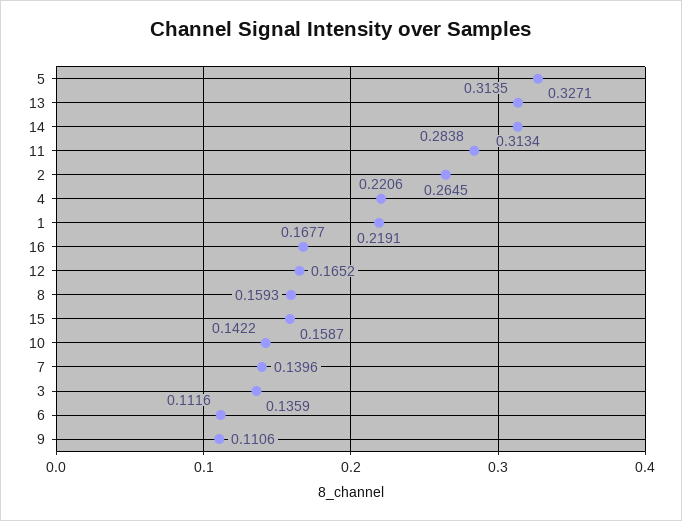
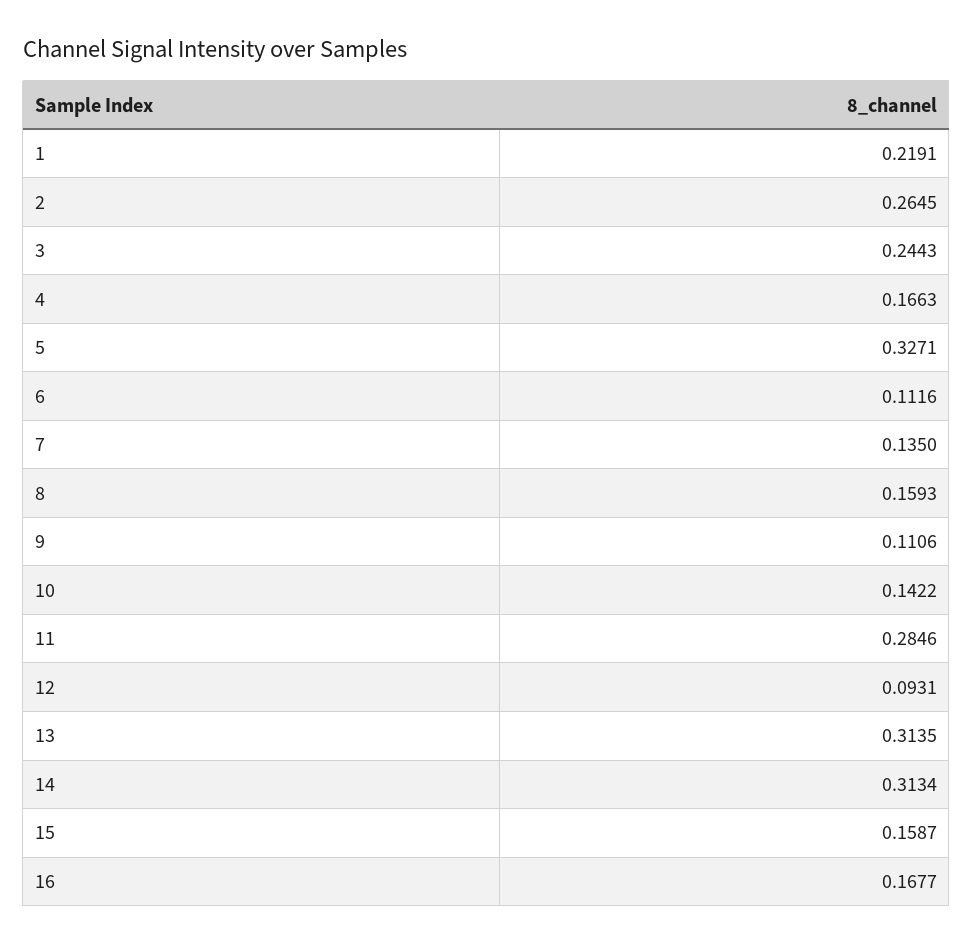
  {
    "5": 0.3271,
    "13": 0.3135,
    "14": 0.3134,
-   "11": 0.2838,
+   "11": 0.2846,
    "2": 0.2645,
-   "4": 0.2206,
+   "4": 0.1663,
    "1": 0.2191,
    "16": 0.1677,
-   "12": 0.1652,
+   "12": 0.0931,
    "8": 0.1593,
    "15": 0.1587,
    "10": 0.1422,
-   "7": 0.1396,
+   "7": 0.135,
-   "3": 0.1359,
+   "3": 0.2443,
    "6": 0.1116,
    "9": 0.1106
  }

